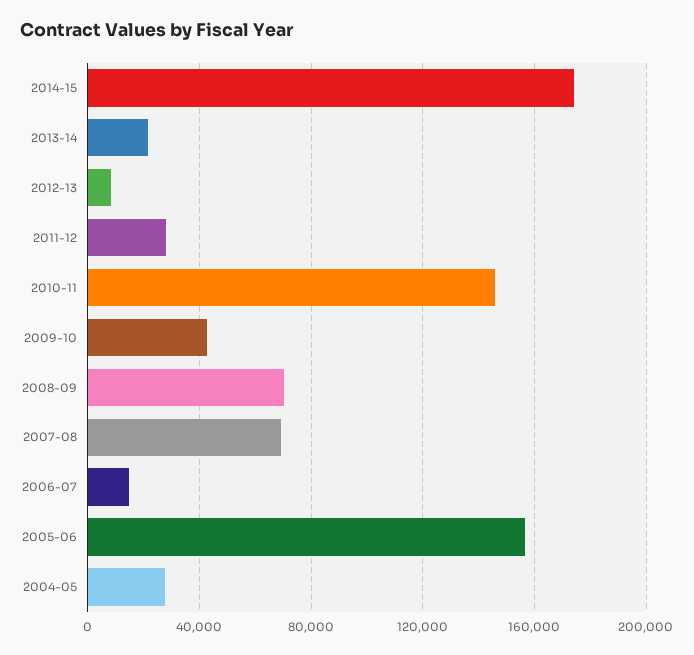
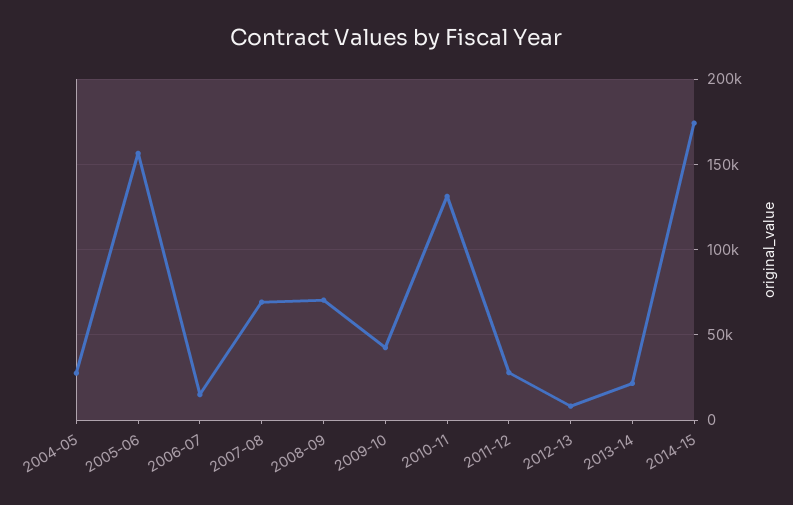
  {
    "2014-15": 175000,
    "2013-14": 20000,
    "2012-13": 10000,
    "2011-12": 30000,
-   "2010-11": 145000,
+   "2010-11": 130000,
    "2009-10": 45000,
    "2008-09": 70000,
    "2007-08": 70000,
    "2006-07": 15000,
    "2005-06": 155000,
    "2004-05": 30000
  }

